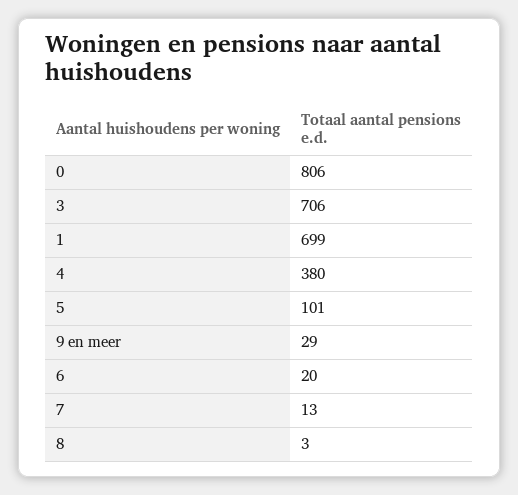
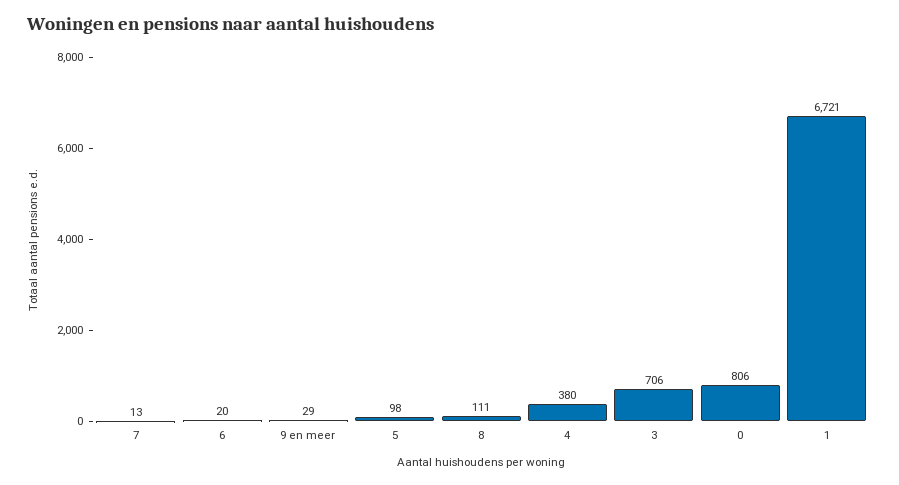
  {
    "0": 806,
    "3": 706,
-   "1": 699,
+   "1": 6721,
    "4": 380,
-   "5": 101,
+   "5": 98,
    "9 en meer": 29,
    "6": 20,
    "7": 13,
-   "8": 3
+   "8": 111
  }

